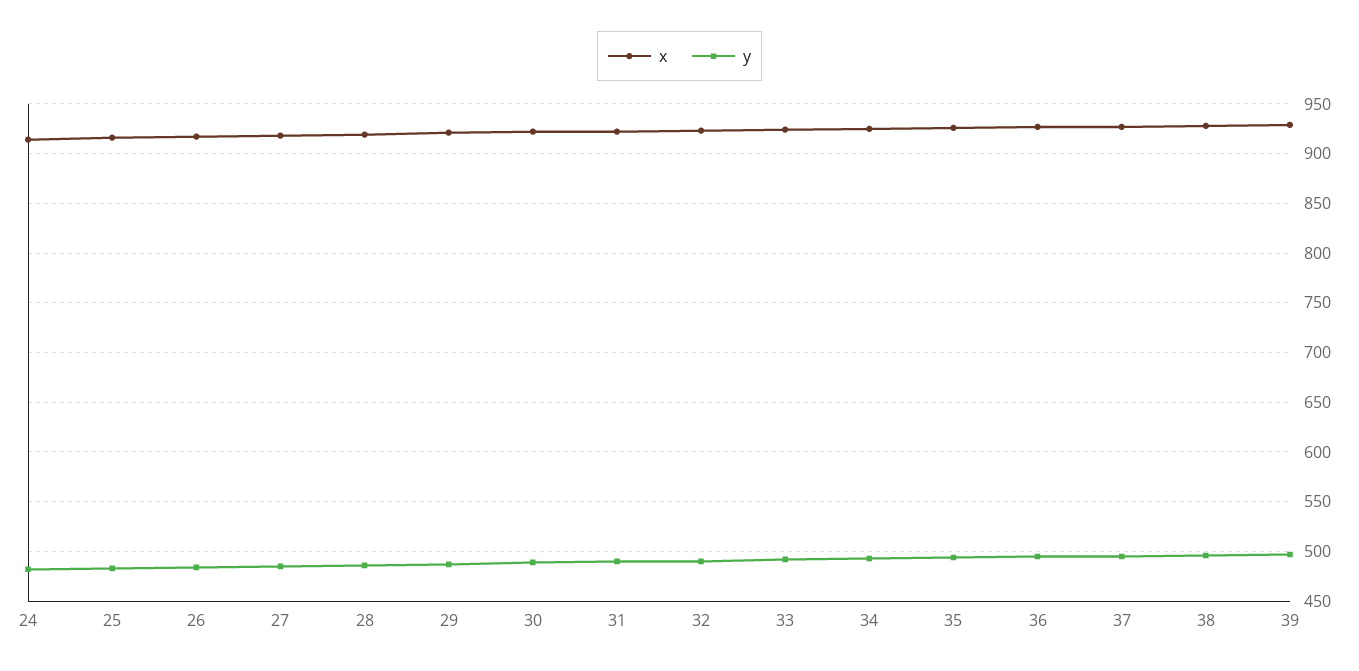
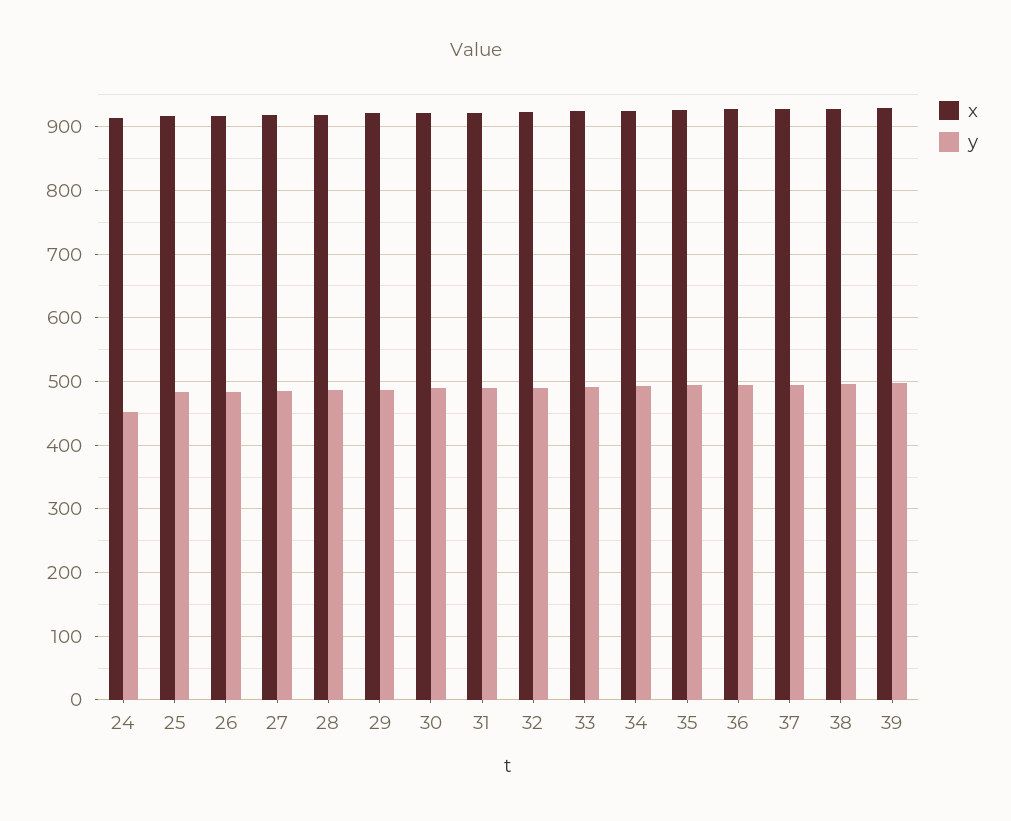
  {
    "x": {
      "24": 910,
      "25": 920,
      "26": 920,
      "27": 920,
      "28": 920,
      "29": 920,
      "30": 920,
      "31": 920,
      "32": 920,
      "33": 920,
      "34": 930,
      "35": 930,
      "36": 930,
      "37": 930,
      "38": 930,
      "39": 930
    },
    "y": {
-     "24": 480,
+     "24": 450,
      "25": 480,
      "26": 480,
      "27": 490,
      "28": 490,
      "29": 490,
      "30": 490,
      "31": 490,
      "32": 490,
      "33": 490,
      "34": 490,
      "35": 490,
      "36": 500,
      "37": 500,
      "38": 500,
      "39": 500
    }
  }

